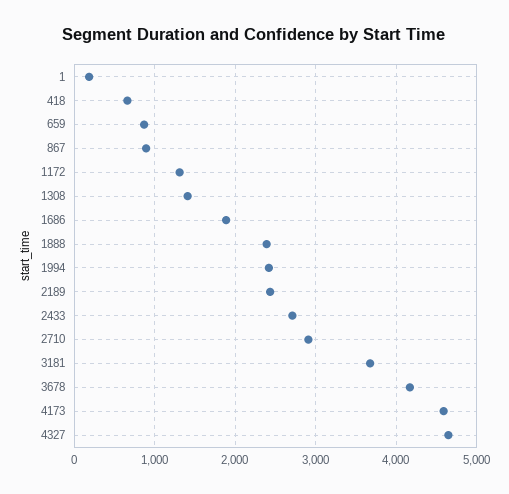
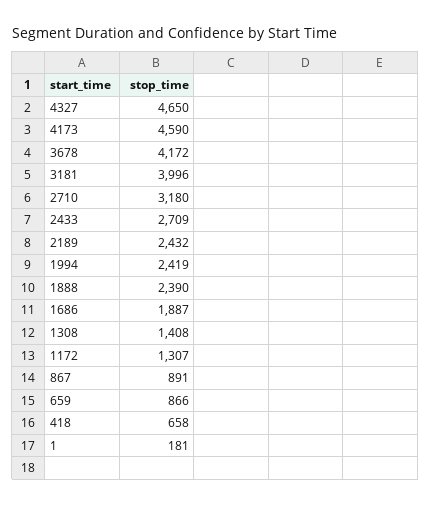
  {
    "1": 181,
    "418": 658,
    "659": 866,
    "867": 891,
    "1172": 1307,
    "1308": 1408,
    "1686": 1887,
    "1888": 2390,
    "1994": 2419,
    "2189": 2432,
    "2433": 2709,
-   "2710": 2900,
+   "2710": 3180,
-   "3181": 3700,
+   "3181": 3996,
    "3678": 4172,
    "4173": 4590,
    "4327": 4650
  }

